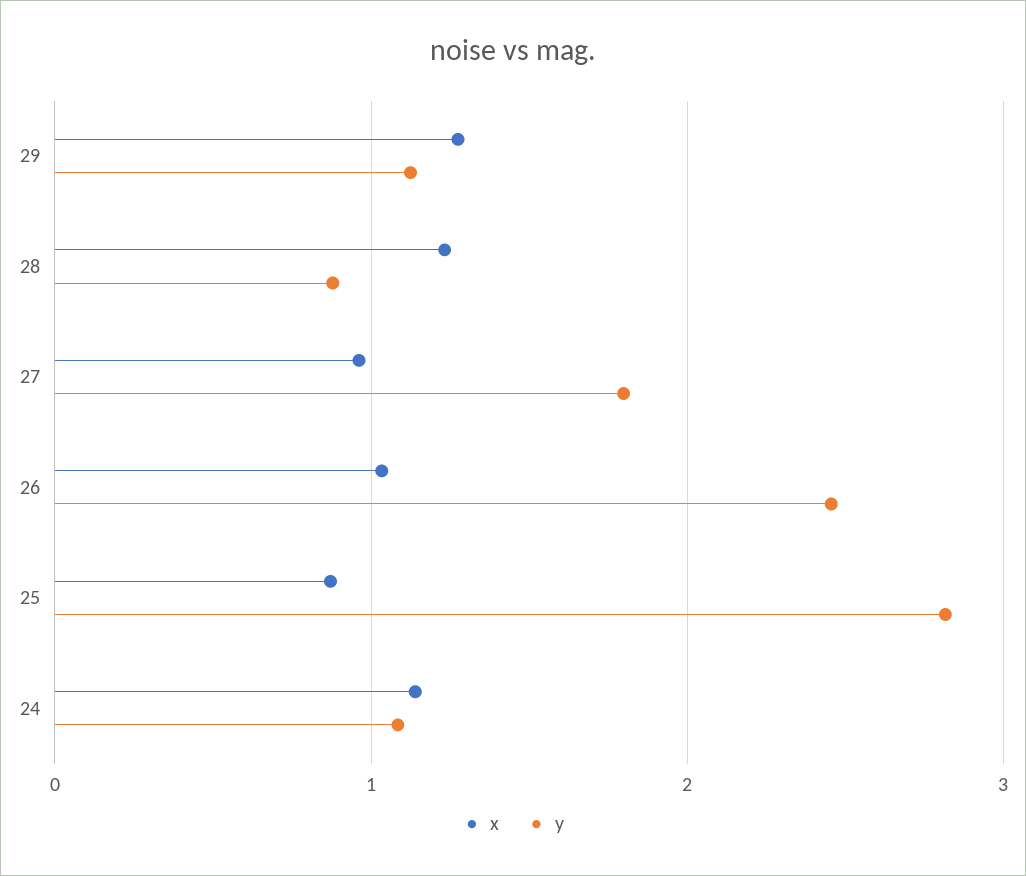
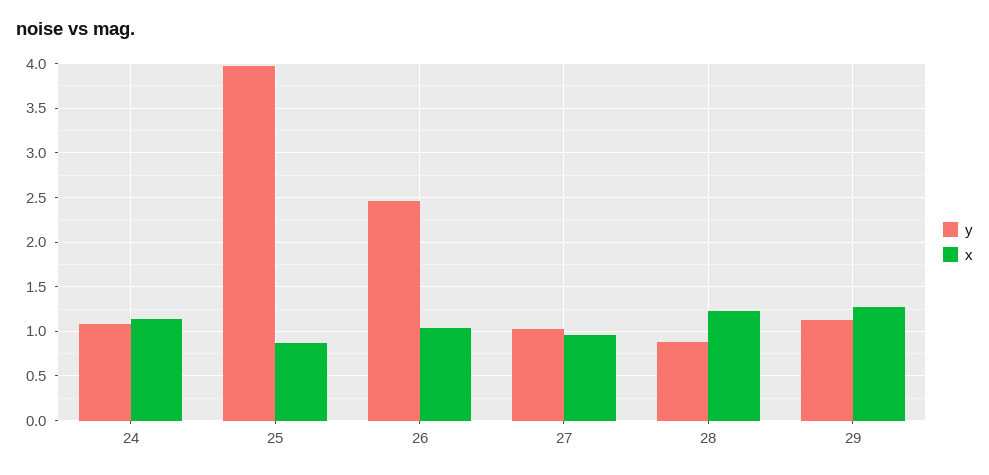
  {
    "x": {
      "29": 1.3,
      "28": 1.2,
      "27": 1,
      "26": 1,
      "25": 0.9,
      "24": 1.1
    },
    "y": {
      "29": 1.1,
      "28": 0.9,
-     "27": 1.8,
+     "27": 1,
      "26": 2.5,
-     "25": 2.8,
+     "25": 4,
      "24": 1.1
    }
  }

